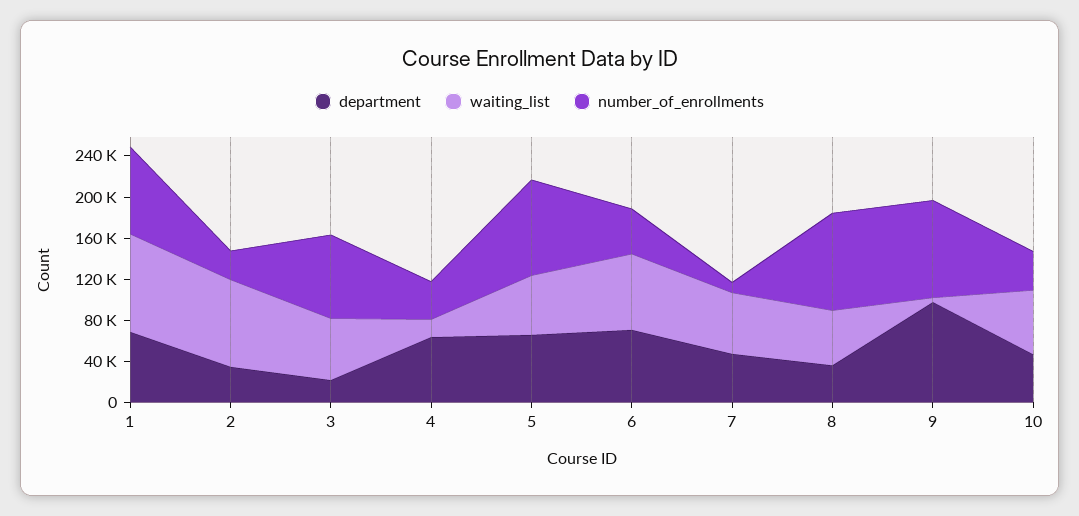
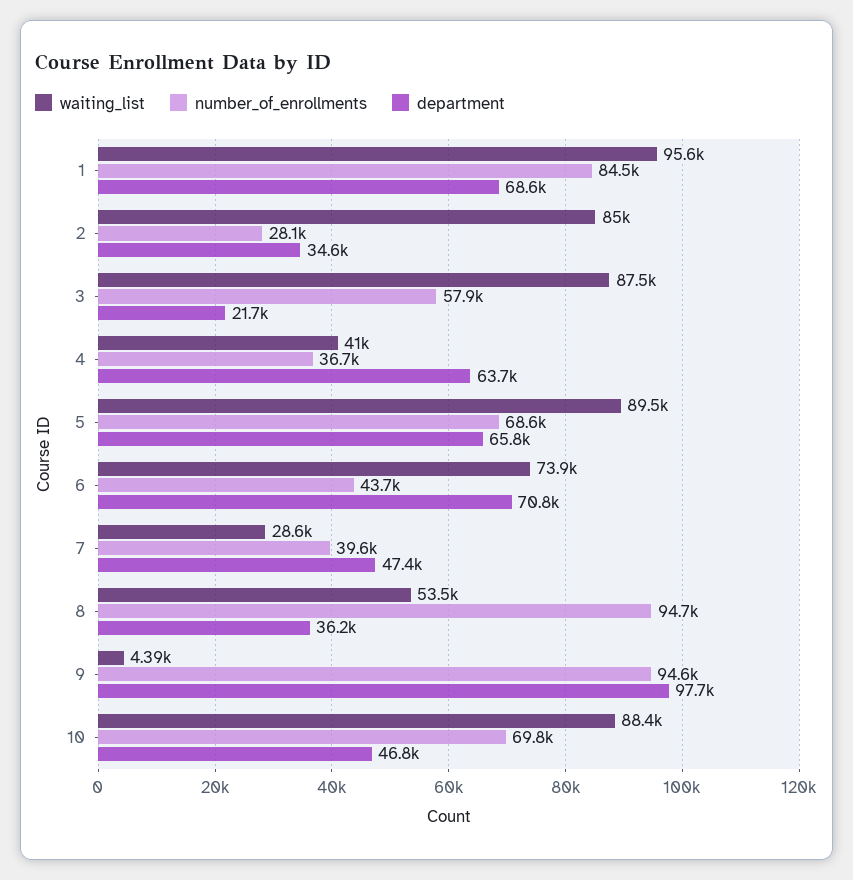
  {
    "department": {
      "1": 68600,
      "2": 34600,
      "3": 21700,
      "4": 63700,
      "5": 65800,
      "6": 70800,
      "7": 47400,
      "8": 36200,
      "9": 97700,
      "10": 46800
    },
    "waiting_list": {
      "1": 95600,
      "2": 85000,
-     "3": 60000,
+     "3": 87500,
-     "4": 20000,
+     "4": 41000,
-     "5": 60000,
+     "5": 89500,
      "6": 73900,
-     "7": 60000,
+     "7": 28600,
      "8": 53500,
      "9": 4390,
-     "10": 60000
+     "10": 88400
    },
    "number_of_enrollments": {
      "1": 84500,
      "2": 28100,
-     "3": 80000,
+     "3": 57900,
      "4": 36700,
-     "5": 90000,
+     "5": 68600,
      "6": 43700,
-     "7": 10000,
+     "7": 39600,
      "8": 94700,
      "9": 94600,
-     "10": 40000
+     "10": 69800
    }
  }

